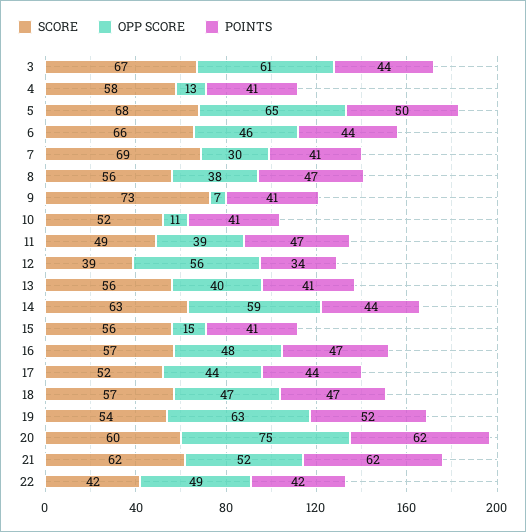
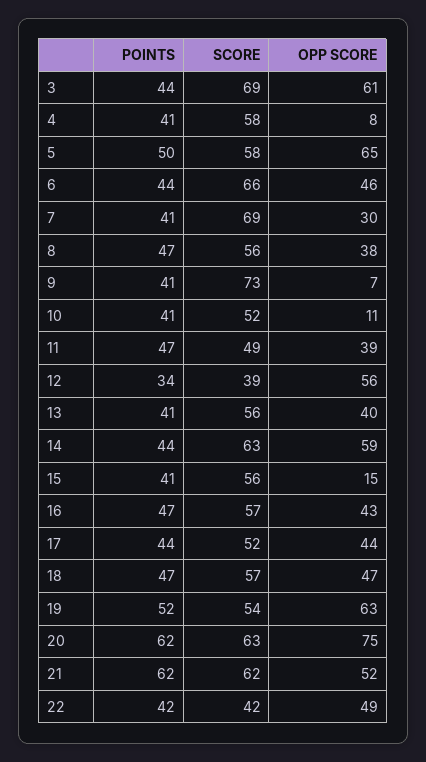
  {
    "SCORE": {
-     "3": 67,
+     "3": 69,
      "4": 58,
-     "5": 68,
+     "5": 58,
      "6": 66,
      "7": 69,
      "8": 56,
      "9": 73,
      "10": 52,
      "11": 49,
      "12": 39,
      "13": 56,
      "14": 63,
      "15": 56,
      "16": 57,
      "17": 52,
      "18": 57,
      "19": 54,
-     "20": 60,
+     "20": 63,
      "21": 62,
      "22": 42
    },
    "OPP SCORE": {
      "3": 61,
-     "4": 13,
+     "4": 8,
      "5": 65,
      "6": 46,
      "7": 30,
      "8": 38,
      "9": 7,
      "10": 11,
      "11": 39,
      "12": 56,
      "13": 40,
      "14": 59,
      "15": 15,
-     "16": 48,
+     "16": 43,
      "17": 44,
      "18": 47,
      "19": 63,
      "20": 75,
      "21": 52,
      "22": 49
    },
    "POINTS": {
      "3": 44,
      "4": 41,
      "5": 50,
      "6": 44,
      "7": 41,
      "8": 47,
      "9": 41,
      "10": 41,
      "11": 47,
      "12": 34,
      "13": 41,
      "14": 44,
      "15": 41,
      "16": 47,
      "17": 44,
      "18": 47,
      "19": 52,
      "20": 62,
      "21": 62,
      "22": 42
    }
  }

